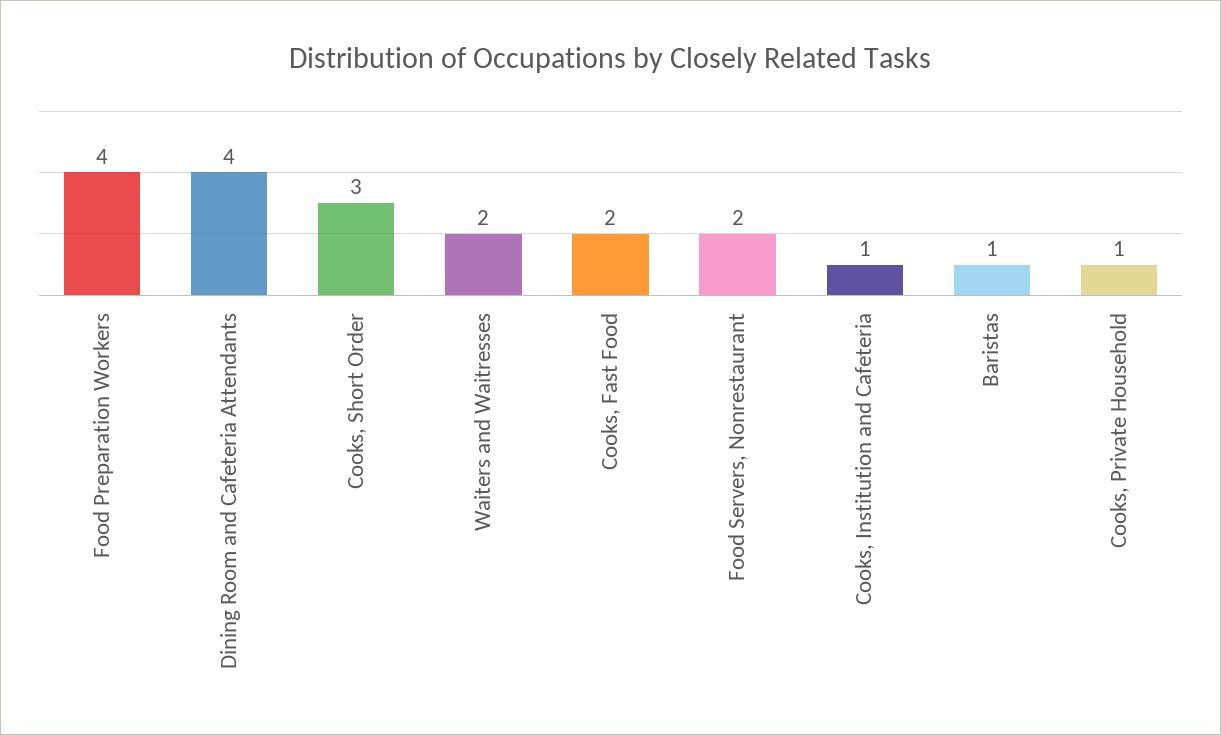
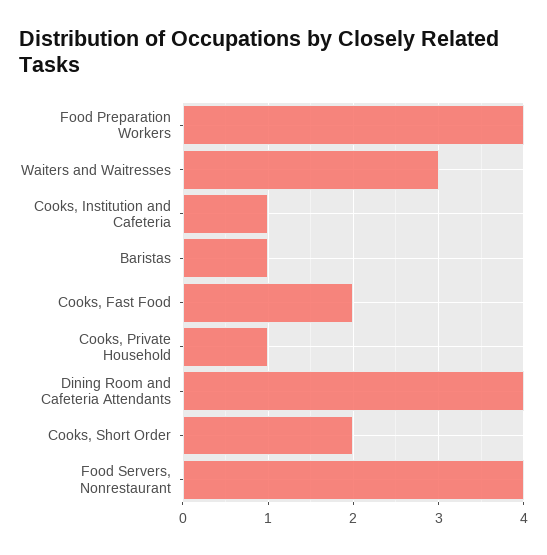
  {
    "Food Preparation Workers": 4,
    "Dining Room and Cafeteria Attendants": 4,
-   "Cooks, Short Order": 3,
+   "Cooks, Short Order": 2,
-   "Waiters and Waitresses": 2,
+   "Waiters and Waitresses": 3,
    "Cooks, Fast Food": 2,
-   "Food Servers, Nonrestaurant": 2,
+   "Food Servers, Nonrestaurant": 4,
    "Cooks, Institution and Cafeteria": 1,
    "Baristas": 1,
    "Cooks, Private Household": 1
  }

